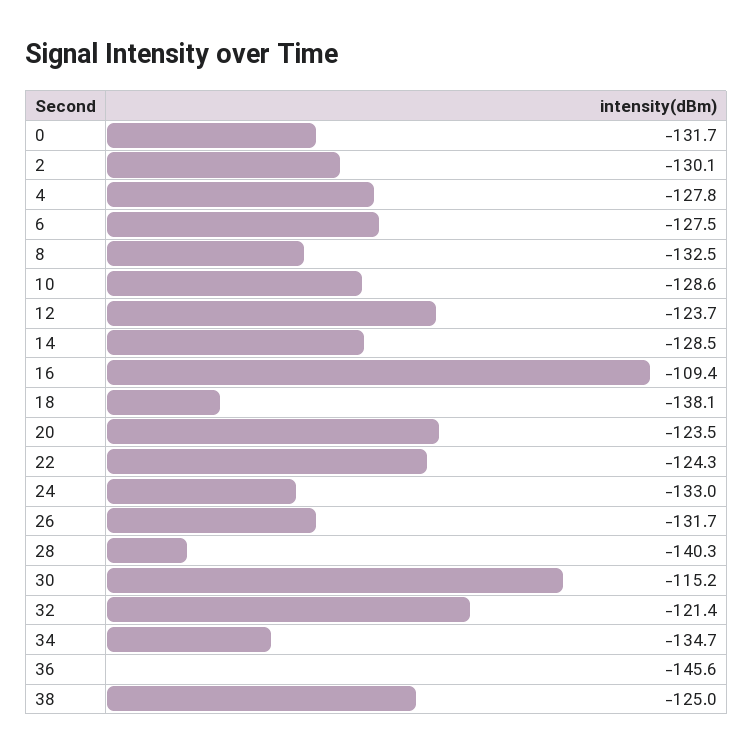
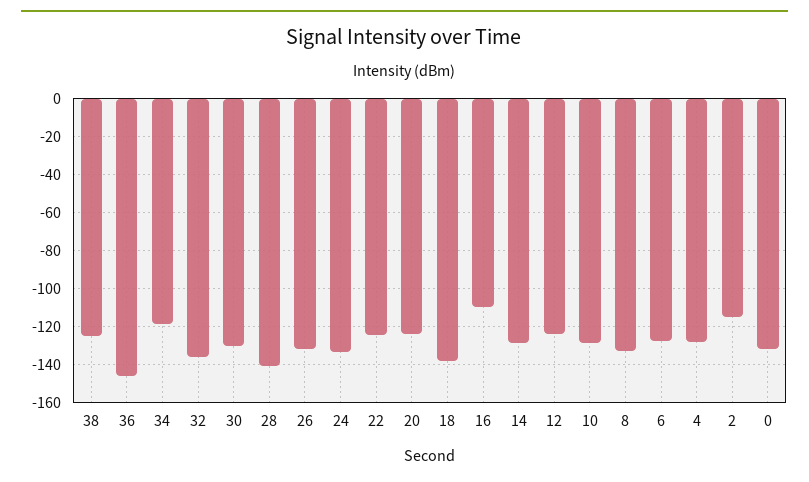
  {
    "0": -131.7,
-   "2": -130.1,
+   "2": -115,
    "4": -127.8,
    "6": -127.5,
    "8": -132.5,
    "10": -128.6,
    "12": -123.7,
    "14": -128.5,
    "16": -109.4,
    "18": -138.1,
    "20": -123.5,
    "22": -124.3,
    "24": -133,
    "26": -131.7,
    "28": -140.3,
-   "30": -115.2,
+   "30": -130,
-   "32": -121.4,
+   "32": -135,
-   "34": -134.7,
+   "34": -120,
    "36": -145.6,
    "38": -125
  }

